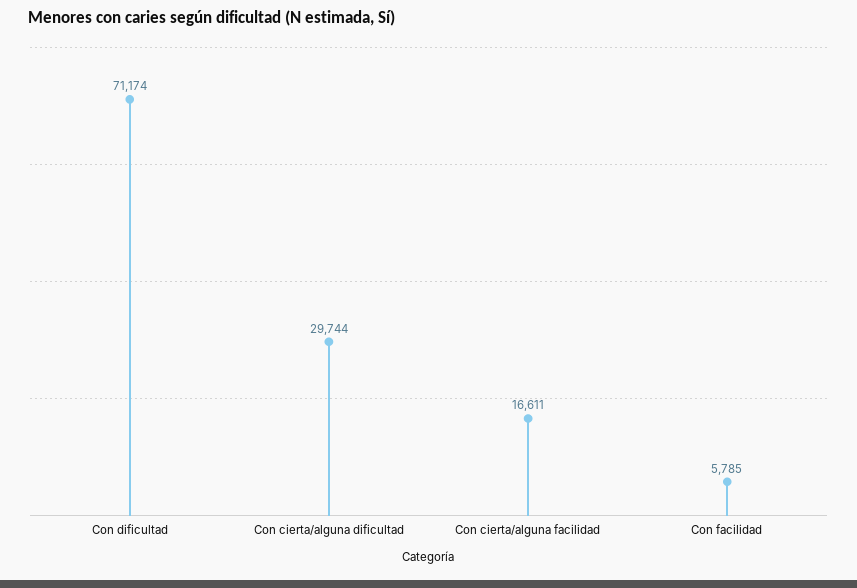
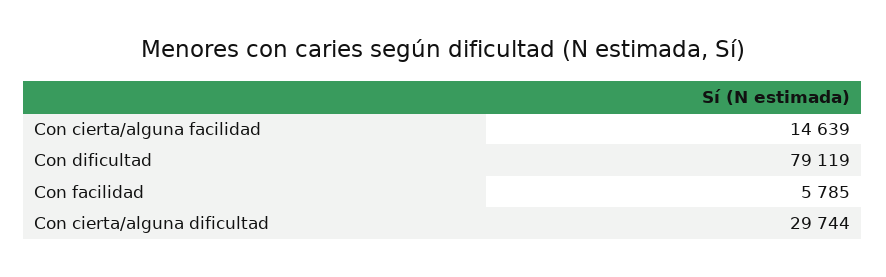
  {
-   "Con dificultad": 71174,
+   "Con dificultad": 79119,
    "Con cierta/alguna dificultad": 29744,
-   "Con cierta/alguna facilidad": 16611,
+   "Con cierta/alguna facilidad": 14639,
    "Con facilidad": 5785
  }

